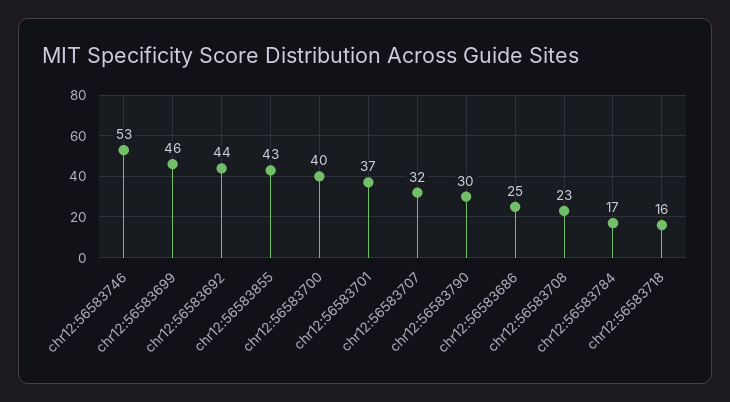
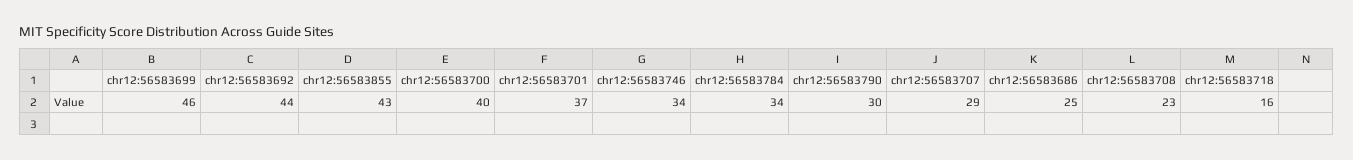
  {
-   "chr12:56583746": 53,
+   "chr12:56583746": 34,
    "chr12:56583699": 46,
    "chr12:56583692": 44,
    "chr12:56583855": 43,
    "chr12:56583700": 40,
    "chr12:56583701": 37,
-   "chr12:56583707": 32,
+   "chr12:56583707": 29,
    "chr12:56583790": 30,
    "chr12:56583686": 25,
    "chr12:56583708": 23,
-   "chr12:56583784": 17,
+   "chr12:56583784": 34,
    "chr12:56583718": 16
  }

